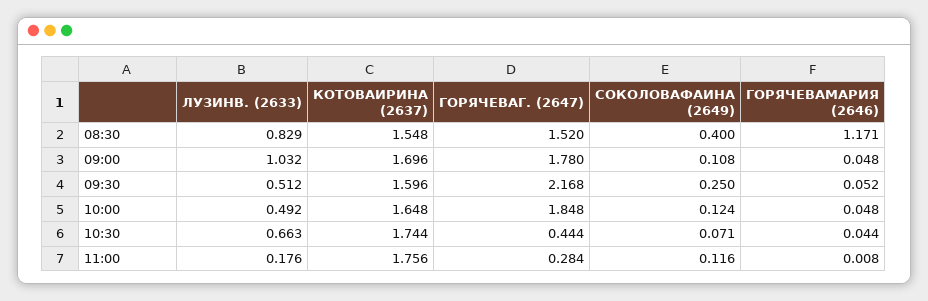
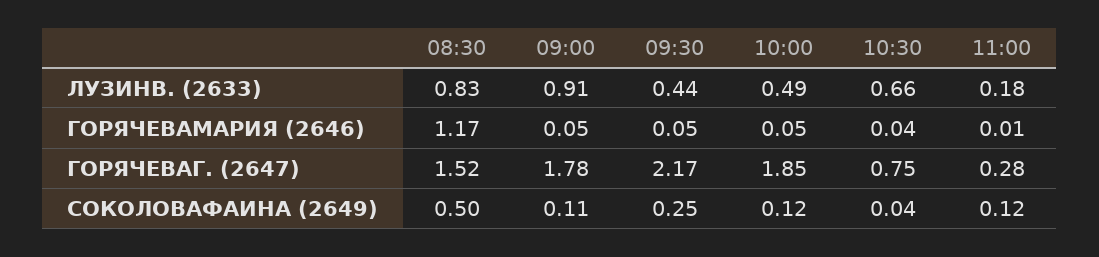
  {
    "ЛУЗИНВ. (2633)": {
      "08:30": 0.829,
-     "09:00": 1.032,
+     "09:00": 0.91,
-     "09:30": 0.512,
+     "09:30": 0.44,
      "10:00": 0.492,
      "10:30": 0.663,
      "11:00": 0.176
    },
-   "КОТОВАИРИНА (2637)": {
-     "08:30": 1.548,
-     "09:00": 1.696,
-     "09:30": 1.596,
-     "10:00": 1.648,
-     "10:30": 1.744,
-     "11:00": 1.756
-   },
    "ГОРЯЧЕВАГ. (2647)": {
      "08:30": 1.52,
      "09:00": 1.78,
      "09:30": 2.168,
      "10:00": 1.848,
-     "10:30": 0.444,
+     "10:30": 0.75,
      "11:00": 0.284
    },
    "СОКОЛОВАФАИНА (2649)": {
-     "08:30": 0.4,
+     "08:30": 0.5,
      "09:00": 0.108,
      "09:30": 0.25,
      "10:00": 0.124,
-     "10:30": 0.071,
+     "10:30": 0.04,
      "11:00": 0.116
    },
    "ГОРЯЧЕВАМАРИЯ (2646)": {
      "08:30": 1.171,
      "09:00": 0.048,
      "09:30": 0.052,
      "10:00": 0.048,
      "10:30": 0.044,
      "11:00": 0.008
    }
  }

